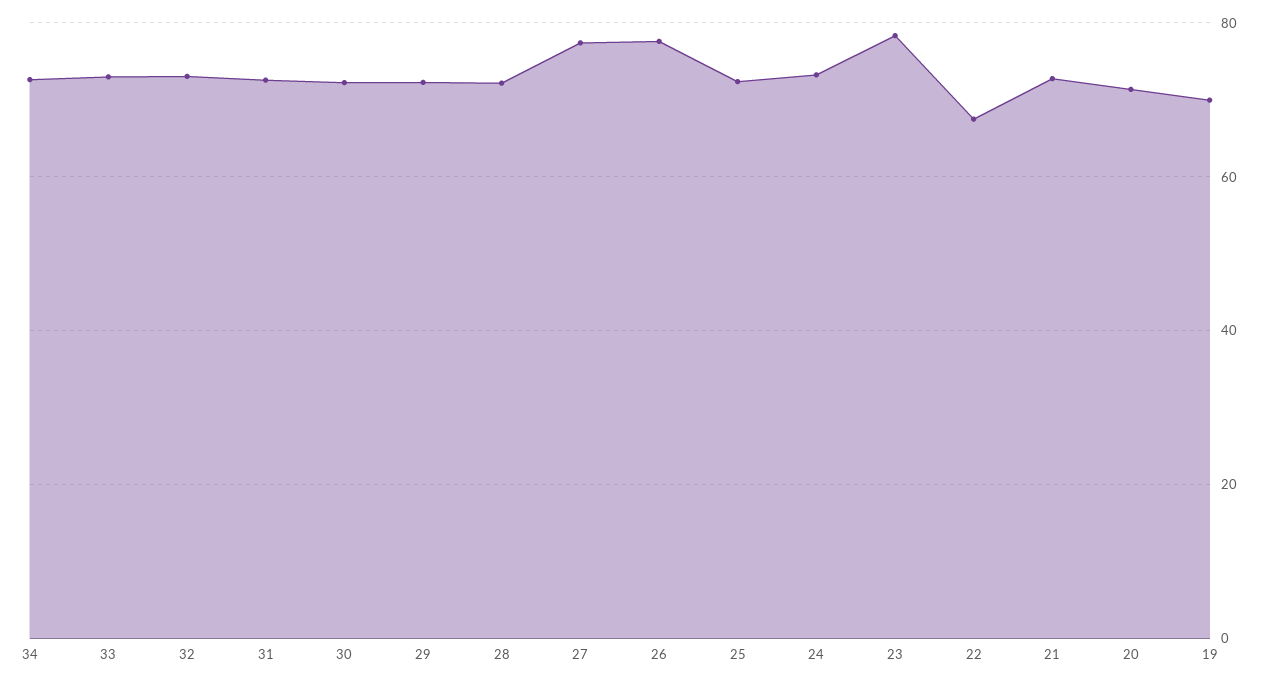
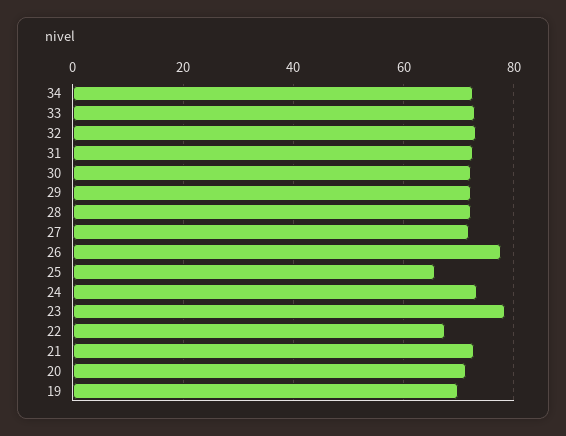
  {
    "34": 72,
    "33": 72,
    "32": 74,
    "31": 72,
    "30": 72,
    "29": 72,
    "28": 72,
-   "27": 78,
+   "27": 72,
    "26": 78,
-   "25": 72,
+   "25": 66,
    "24": 74,
    "23": 78,
    "22": 68,
    "21": 72,
    "20": 72,
    "19": 70
  }

